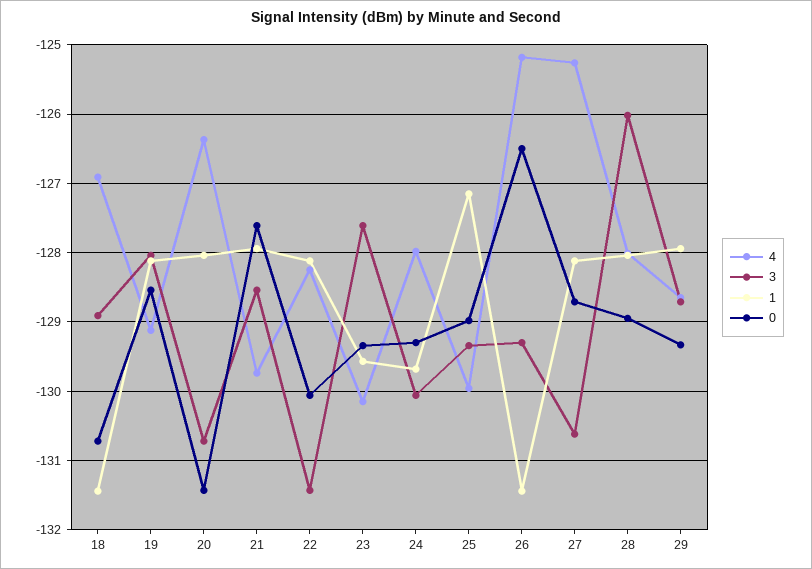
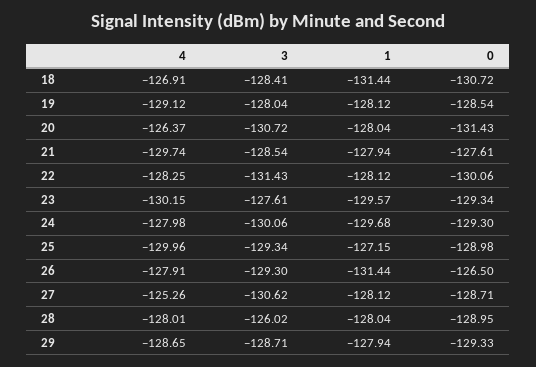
  {
    "4": {
      "18": -126.91,
      "19": -129.12,
      "20": -126.37,
      "21": -129.74,
      "22": -128.25,
      "23": -130.15,
      "24": -127.98,
      "25": -129.96,
-     "26": -125.2,
+     "26": -127.91,
      "27": -125.26,
      "28": -128.01,
      "29": -128.65
    },
    "3": {
-     "18": -128.9,
+     "18": -128.41,
      "19": -128.04,
      "20": -130.72,
      "21": -128.54,
      "22": -131.43,
      "23": -127.61,
      "24": -130.06,
      "25": -129.34,
      "26": -129.3,
      "27": -130.62,
      "28": -126.02,
      "29": -128.71
    },
    "1": {
      "18": -131.44,
      "19": -128.12,
      "20": -128.04,
      "21": -127.94,
      "22": -128.12,
      "23": -129.57,
      "24": -129.68,
      "25": -127.15,
      "26": -131.44,
      "27": -128.12,
      "28": -128.04,
      "29": -127.94
    },
    "0": {
      "18": -130.72,
      "19": -128.54,
      "20": -131.43,
      "21": -127.61,
      "22": -130.06,
      "23": -129.34,
      "24": -129.3,
      "25": -128.98,
      "26": -126.5,
      "27": -128.71,
      "28": -128.95,
      "29": -129.33
    }
  }

